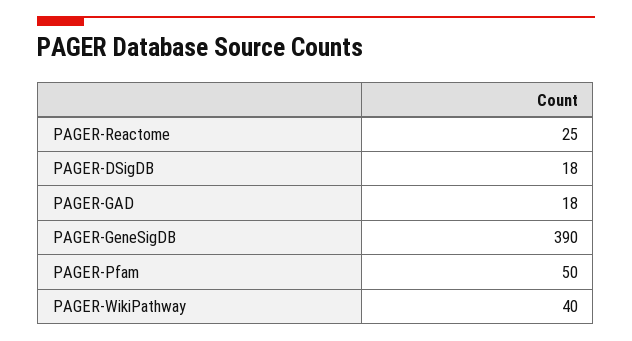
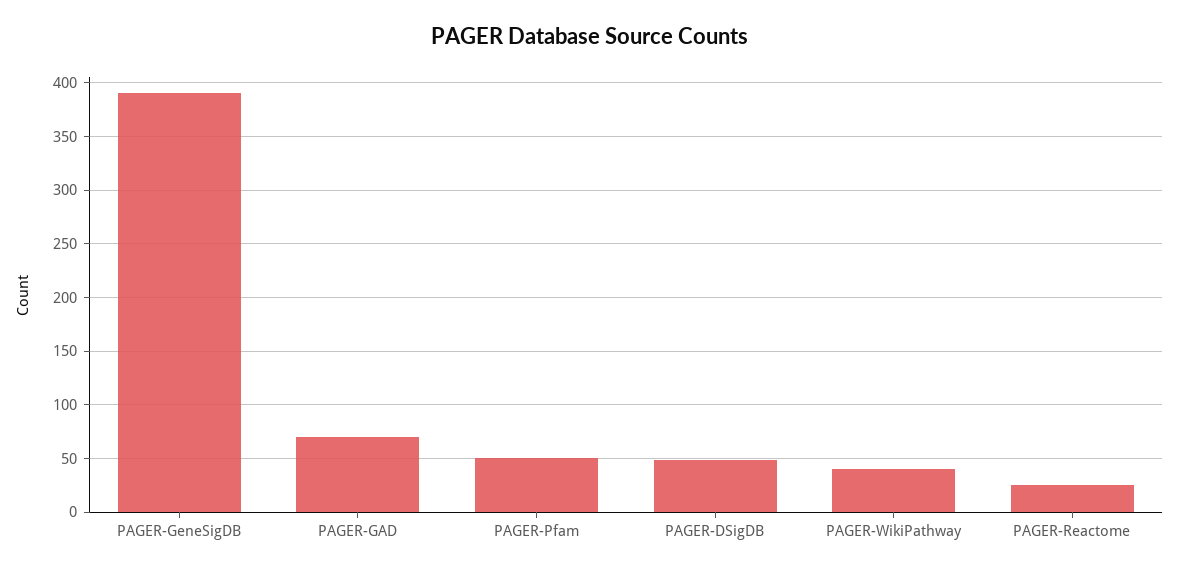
  {
    "PAGER-Reactome": 25,
-   "PAGER-DSigDB": 18,
+   "PAGER-DSigDB": 50,
-   "PAGER-GAD": 18,
+   "PAGER-GAD": 70,
    "PAGER-GeneSigDB": 390,
    "PAGER-Pfam": 50,
    "PAGER-WikiPathway": 40
  }

